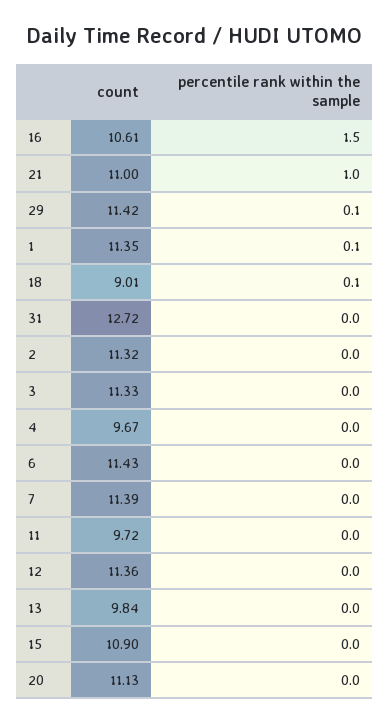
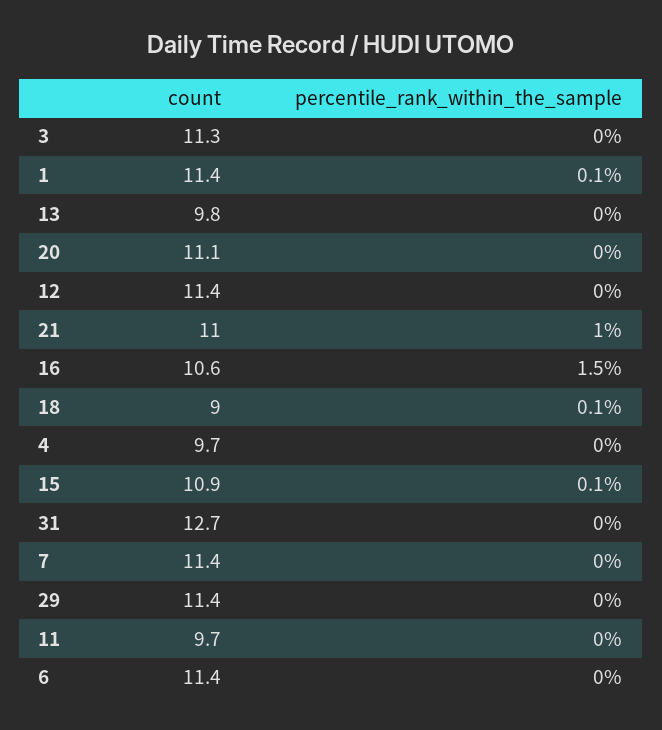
  {
    "count": {
      "16": 10.61,
      "21": 11,
      "29": 11.42,
      "1": 11.35,
      "18": 9.01,
      "31": 12.72,
-     "2": 11.32,
      "3": 11.33,
      "4": 9.67,
      "6": 11.43,
      "7": 11.39,
      "11": 9.72,
      "12": 11.36,
      "13": 9.84,
      "15": 10.9,
      "20": 11.13
    },
    "percentile rank within the sample": {
      "16": 1.5,
      "21": 1,
-     "29": 0.1,
+     "29": 0,
      "1": 0.1,
      "18": 0.1,
      "31": 0,
-     "2": 0,
      "3": 0,
      "4": 0,
      "6": 0,
      "7": 0,
      "11": 0,
      "12": 0,
      "13": 0,
-     "15": 0,
+     "15": 0.1,
      "20": 0
    }
  }

